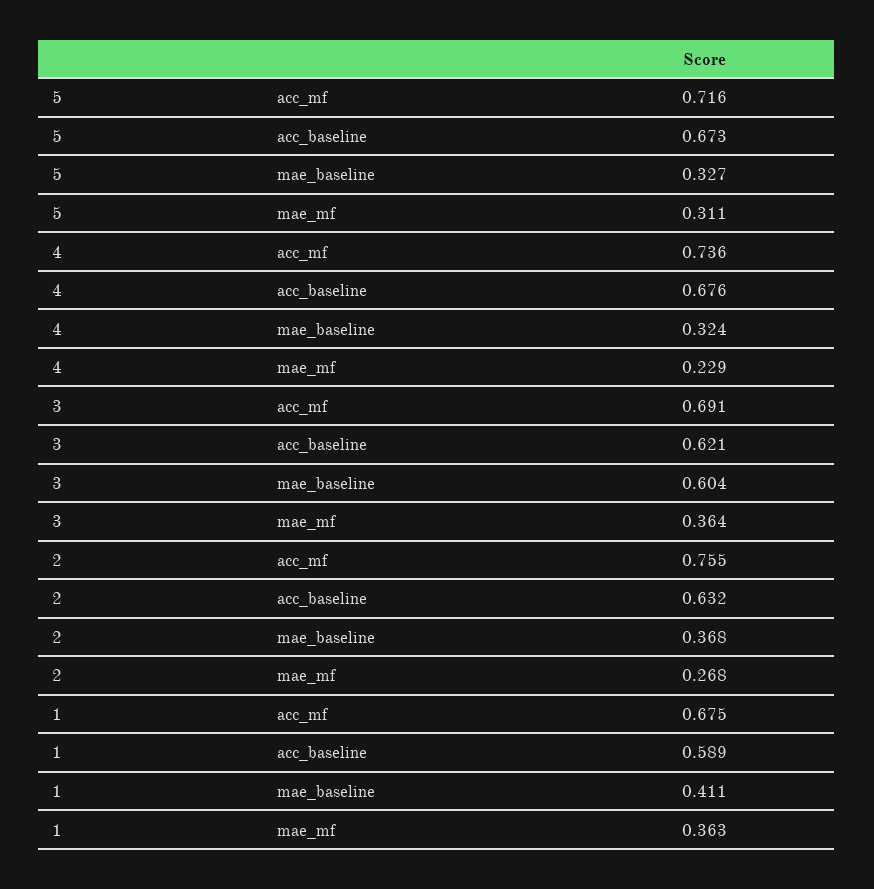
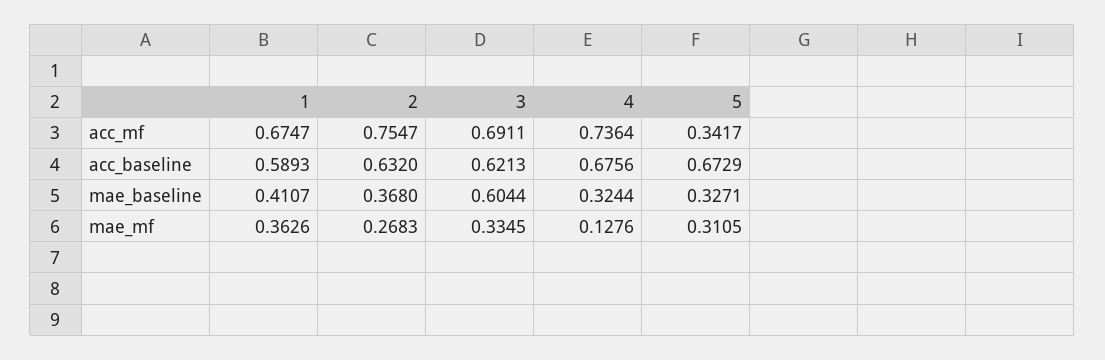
  {
    "5": {
-     "acc_mf": 0.716,
+     "acc_mf": 0.3417,
      "acc_baseline": 0.6729,
      "mae_baseline": 0.3271,
      "mae_mf": 0.3105
    },
    "4": {
      "acc_mf": 0.7364,
      "acc_baseline": 0.6756,
      "mae_baseline": 0.3244,
-     "mae_mf": 0.229
+     "mae_mf": 0.1276
    },
    "3": {
      "acc_mf": 0.6911,
      "acc_baseline": 0.6213,
      "mae_baseline": 0.6044,
-     "mae_mf": 0.364
+     "mae_mf": 0.3345
    },
    "2": {
      "acc_mf": 0.7547,
      "acc_baseline": 0.632,
      "mae_baseline": 0.368,
      "mae_mf": 0.2683
    },
    "1": {
      "acc_mf": 0.6747,
      "acc_baseline": 0.5893,
      "mae_baseline": 0.4107,
      "mae_mf": 0.3626
    }
  }

